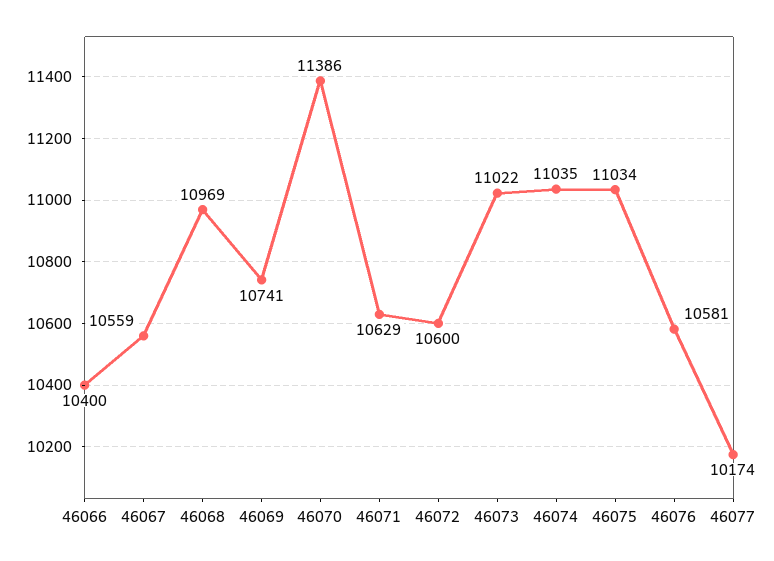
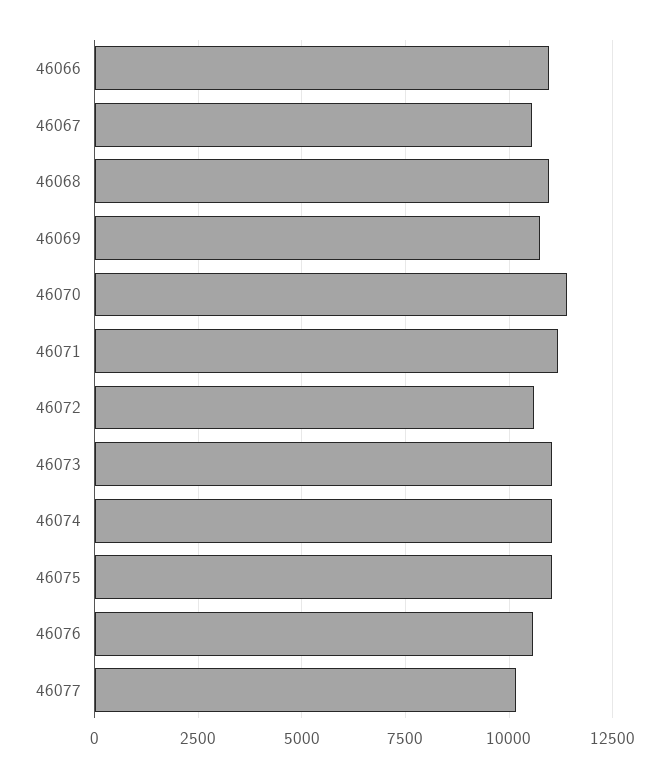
  {
-   "46066": 10400,
+   "46066": 11000,
    "46067": 10559,
    "46068": 10969,
    "46069": 10741,
    "46070": 11386,
-   "46071": 10629,
+   "46071": 11250,
    "46072": 10600,
    "46073": 11022,
    "46074": 11035,
    "46075": 11034,
    "46076": 10581,
    "46077": 10174
  }

